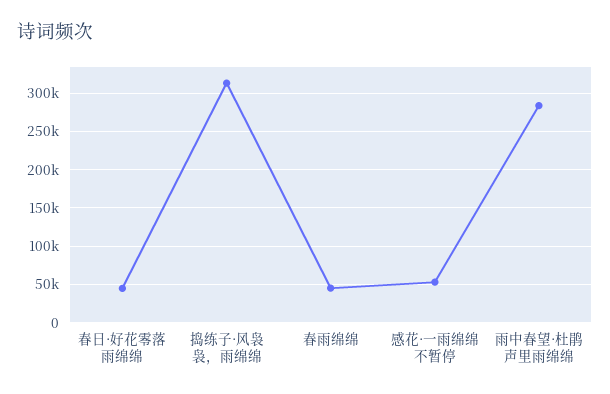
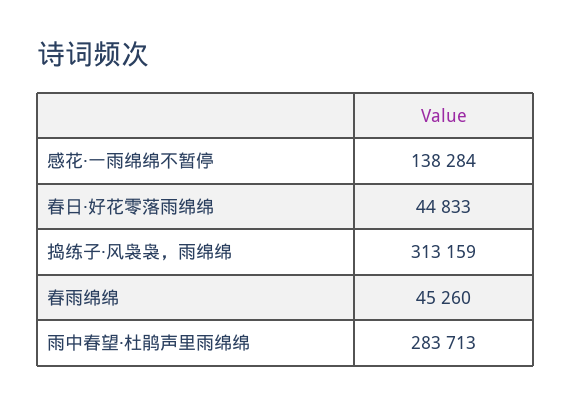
  {
    "春日·好花零落雨绵绵": 44833,
    "捣练子·风袅袅，雨绵绵": 313159,
    "春雨绵绵": 45260,
-   "感花·一雨绵绵不暂停": 50000,
+   "感花·一雨绵绵不暂停": 138284,
    "雨中春望·杜鹃声里雨绵绵": 283713
  }

